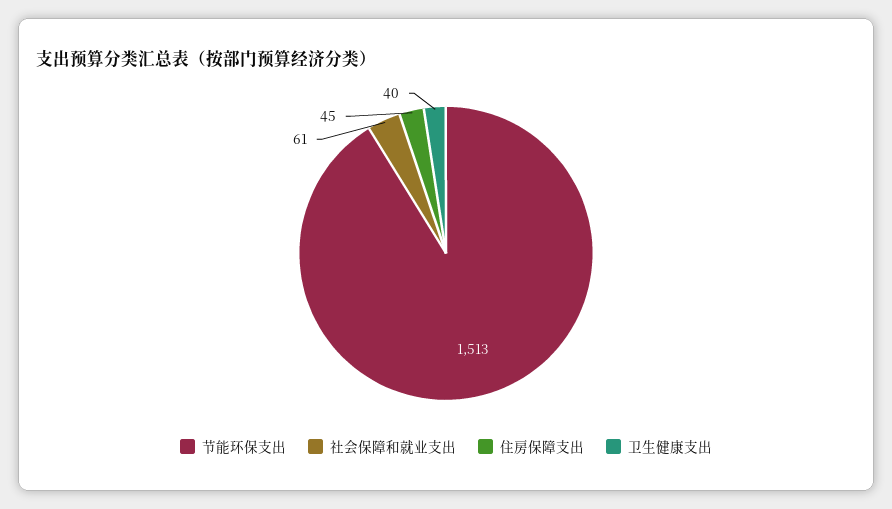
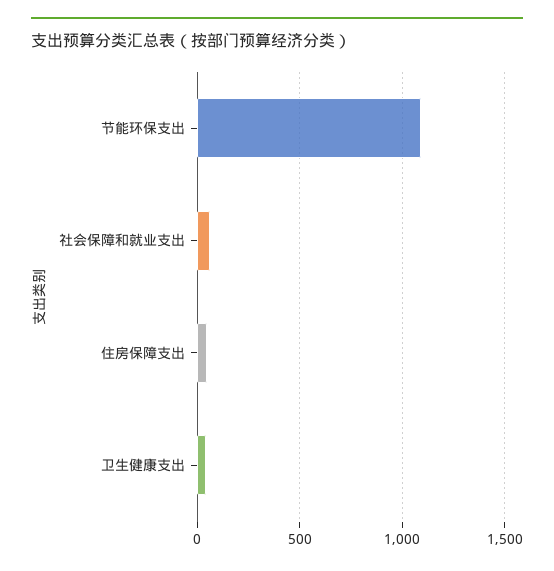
  {
-   "节能环保支出": 1513,
+   "节能环保支出": 1100,
    "社会保障和就业支出": 61,
    "住房保障支出": 45,
    "卫生健康支出": 40
  }

